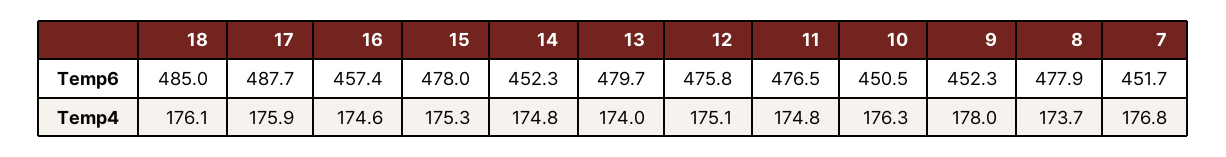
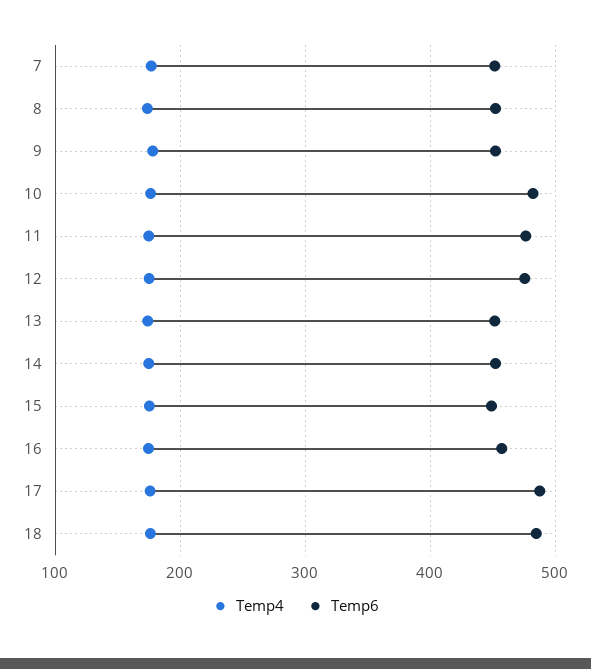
  {
    "Temp6": {
      "18": 485,
      "17": 487.7,
      "16": 457.4,
-     "15": 478,
+     "15": 450,
      "14": 452.3,
-     "13": 479.7,
+     "13": 450,
      "12": 475.8,
      "11": 476.5,
-     "10": 450.5,
+     "10": 480,
      "9": 452.3,
-     "8": 477.9,
+     "8": 450,
      "7": 451.7
    },
    "Temp4": {
      "18": 176.1,
      "17": 175.9,
      "16": 174.6,
      "15": 175.3,
      "14": 174.8,
      "13": 174,
      "12": 175.1,
      "11": 174.8,
      "10": 176.3,
      "9": 178,
      "8": 173.7,
      "7": 176.8
    }
  }

